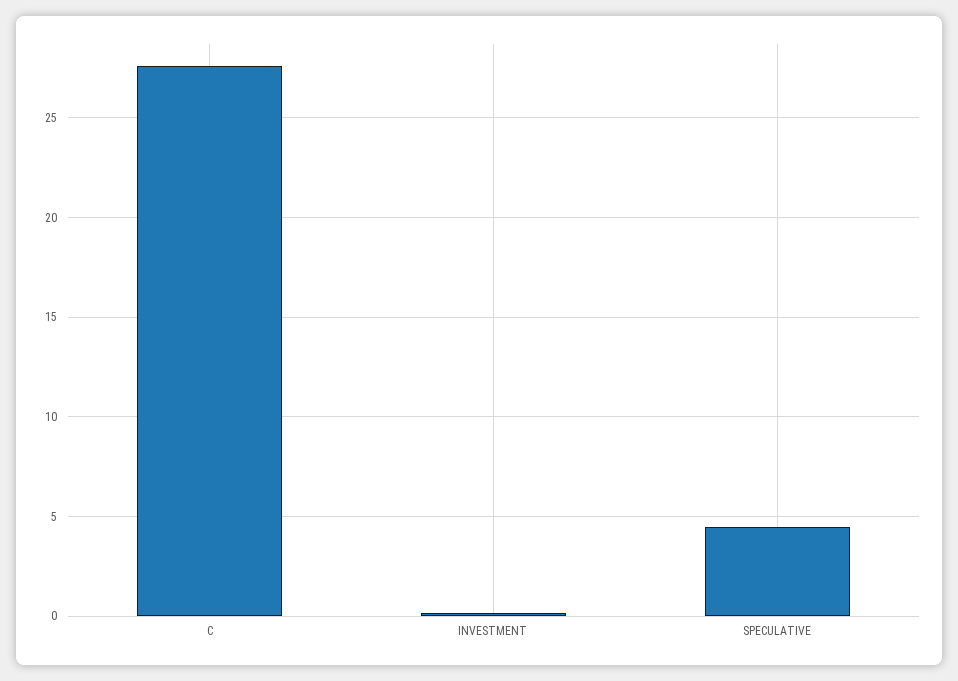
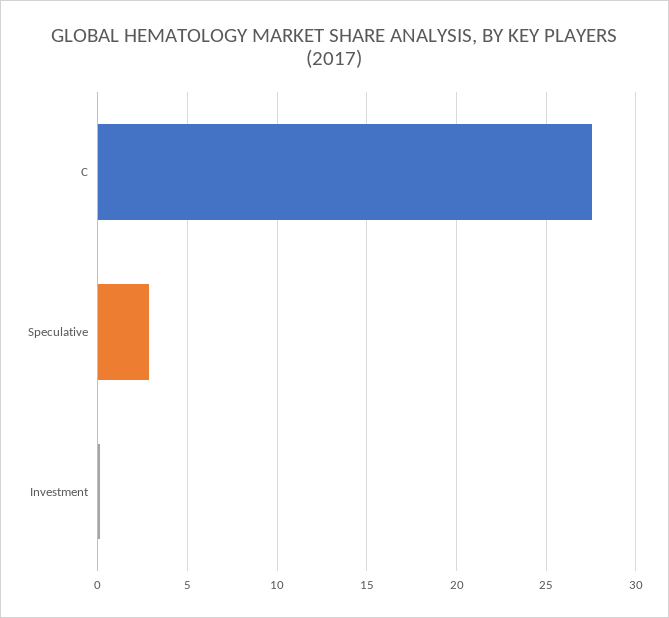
  {
    "C": 27.5,
    "INVESTMENT": 0,
-   "SPECULATIVE": 4.5
+   "SPECULATIVE": 3
  }

